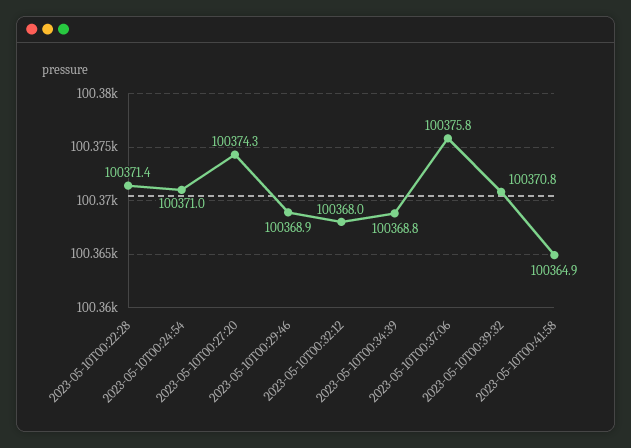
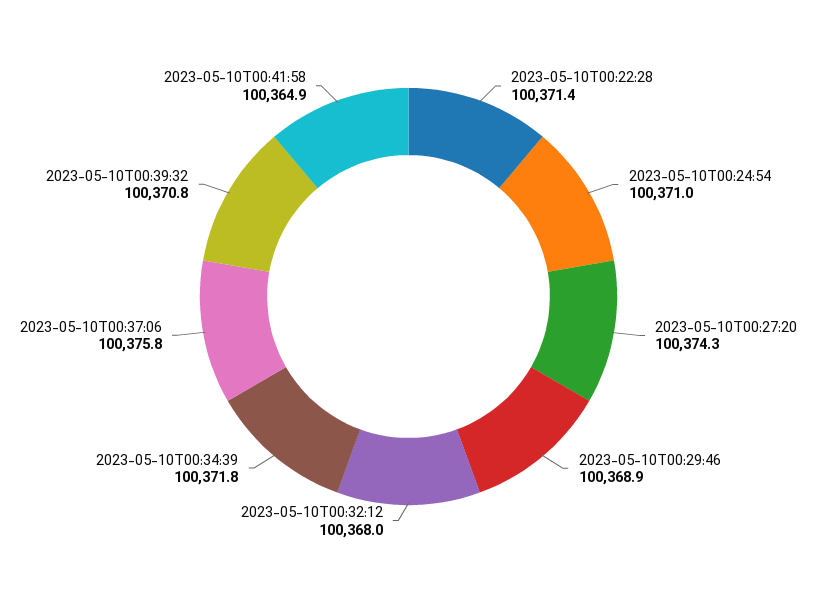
  {
    "2023-05-10T00:22:28": 100371.4,
    "2023-05-10T00:24:54": 100371,
    "2023-05-10T00:27:20": 100374.3,
    "2023-05-10T00:29:46": 100368.9,
    "2023-05-10T00:32:12": 100368,
-   "2023-05-10T00:34:39": 100368.8,
+   "2023-05-10T00:34:39": 100371.8,
    "2023-05-10T00:37:06": 100375.8,
    "2023-05-10T00:39:32": 100370.8,
    "2023-05-10T00:41:58": 100364.9
  }

